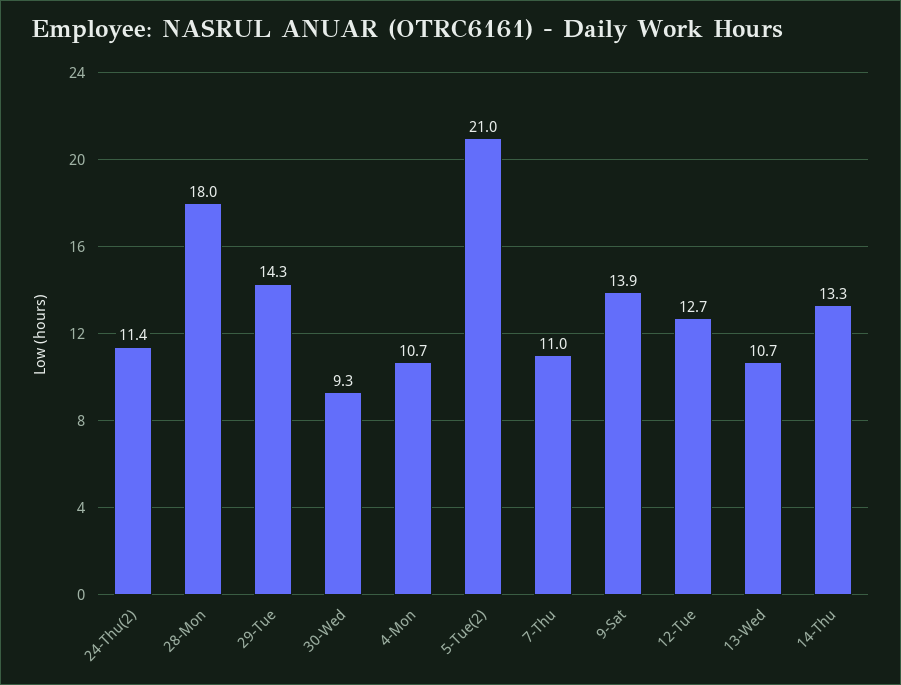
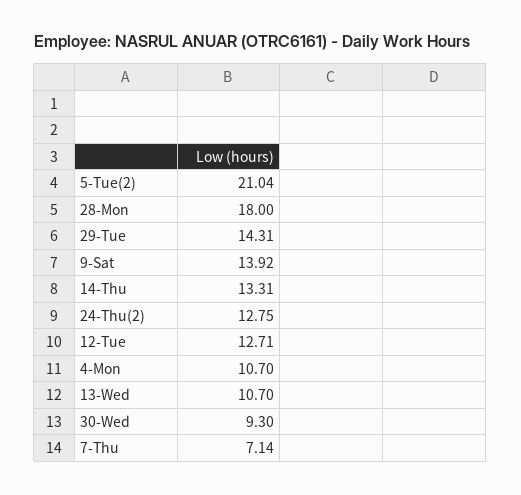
  {
-   "24-Thu(2)": 11.4,
+   "24-Thu(2)": 12.75,
    "28-Mon": 18,
    "29-Tue": 14.31,
    "30-Wed": 9.3,
    "4-Mon": 10.7,
    "5-Tue(2)": 21.04,
-   "7-Thu": 11,
+   "7-Thu": 7.14,
    "9-Sat": 13.92,
    "12-Tue": 12.71,
    "13-Wed": 10.7,
    "14-Thu": 13.31
  }

